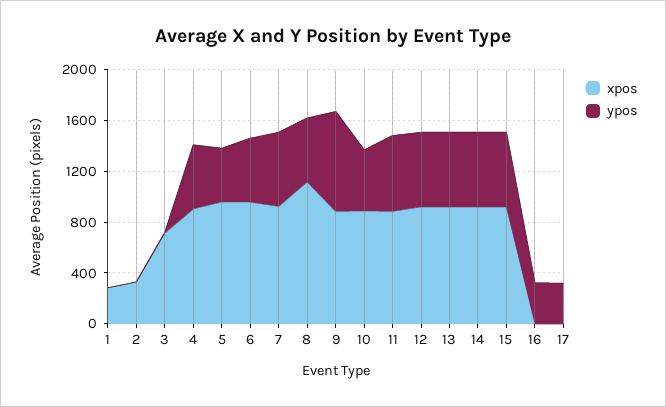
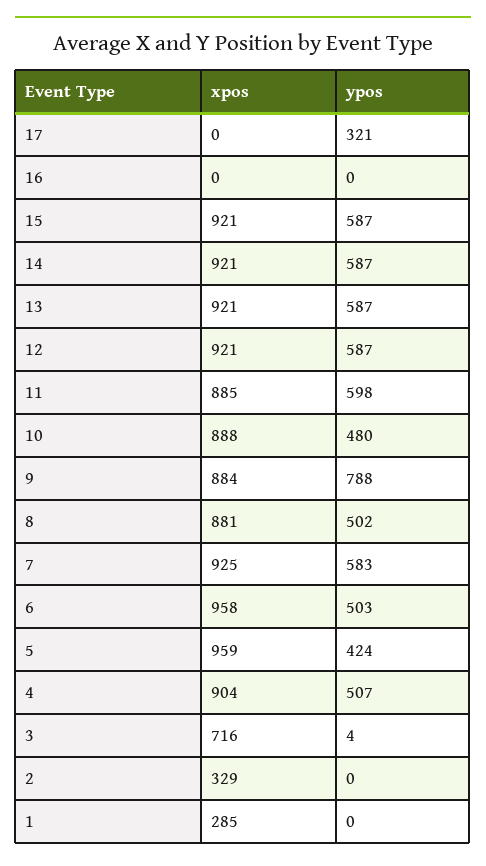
  {
    "xpos": {
      "1": 285,
      "2": 329,
      "3": 716,
      "4": 904,
      "5": 959,
      "6": 958,
      "7": 925,
-     "8": 1100,
+     "8": 881,
      "9": 884,
      "10": 888,
      "11": 885,
      "12": 921,
      "13": 921,
      "14": 921,
      "15": 921,
      "16": 0,
      "17": 0
    },
    "ypos": {
      "1": 0,
      "2": 0,
      "3": 4,
      "4": 507,
      "5": 424,
      "6": 503,
      "7": 583,
      "8": 502,
      "9": 788,
      "10": 480,
      "11": 598,
      "12": 587,
      "13": 587,
      "14": 587,
      "15": 587,
-     "16": 300,
+     "16": 0,
      "17": 321
    }
  }

